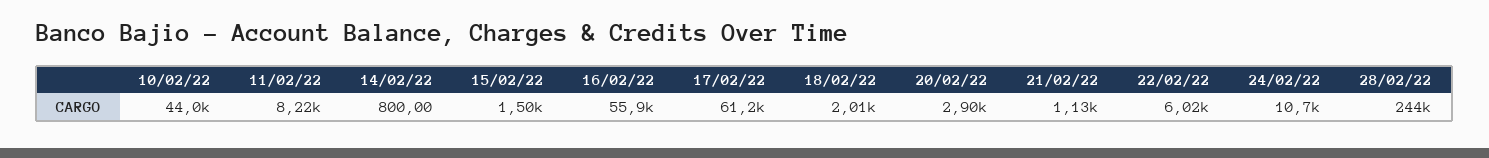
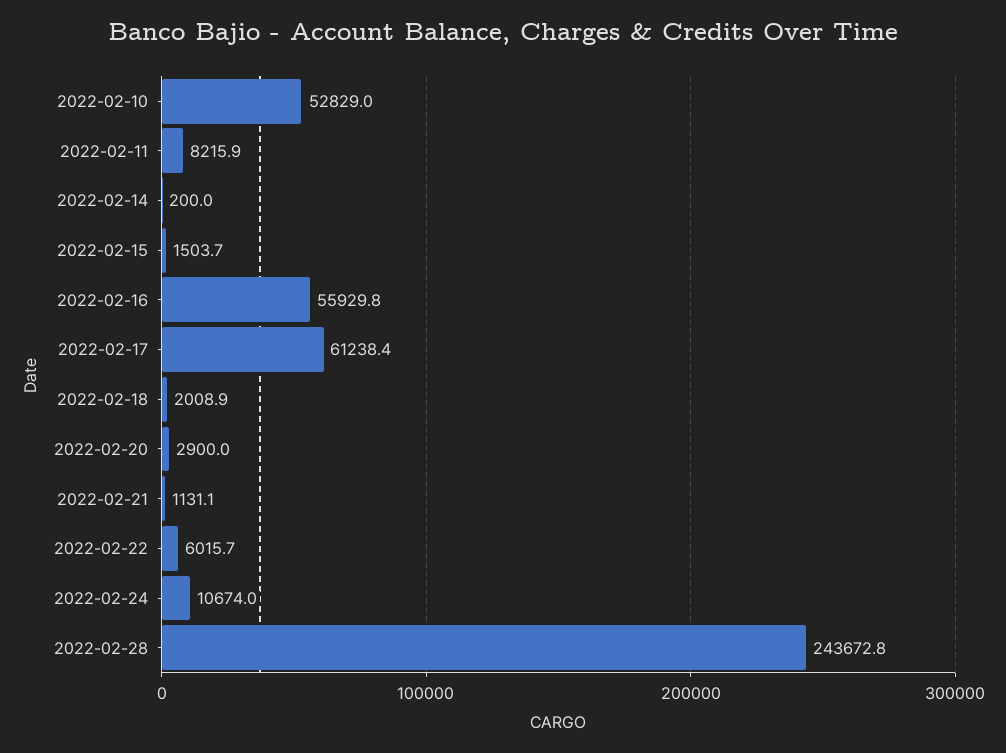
  {
-   "10/02/22": 44000,
+   "10/02/22": 52829,
    "11/02/22": 8215.9,
-   "14/02/22": 800,
+   "14/02/22": 200,
    "15/02/22": 1503.7,
    "16/02/22": 55929.8,
    "17/02/22": 61238.4,
    "18/02/22": 2008.9,
    "20/02/22": 2900,
    "21/02/22": 1131.1,
    "22/02/22": 6015.7,
    "24/02/22": 10674,
    "28/02/22": 243672.8
  }

